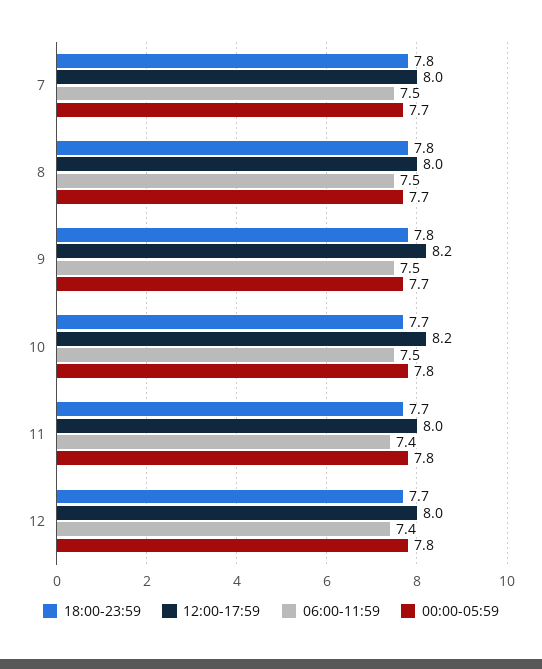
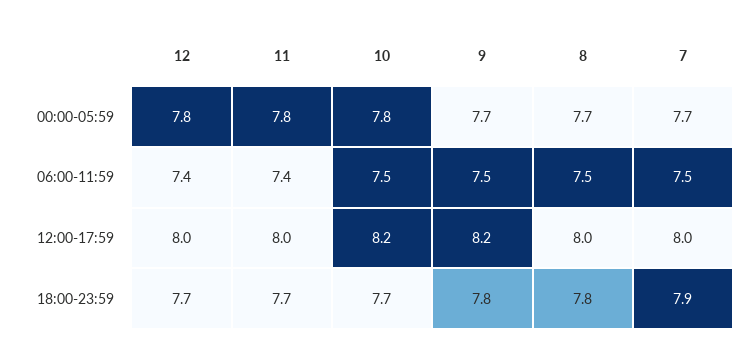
  {
    "18:00-23:59": {
-     "7": 7.8,
+     "7": 7.9,
      "8": 7.8,
      "9": 7.8,
      "10": 7.7,
      "11": 7.7,
      "12": 7.7
    },
    "12:00-17:59": {
      "7": 8,
      "8": 8,
      "9": 8.2,
      "10": 8.2,
      "11": 8,
      "12": 8
    },
    "06:00-11:59": {
      "7": 7.5,
      "8": 7.5,
      "9": 7.5,
      "10": 7.5,
      "11": 7.4,
      "12": 7.4
    },
    "00:00-05:59": {
      "7": 7.7,
      "8": 7.7,
      "9": 7.7,
      "10": 7.8,
      "11": 7.8,
      "12": 7.8
    }
  }

